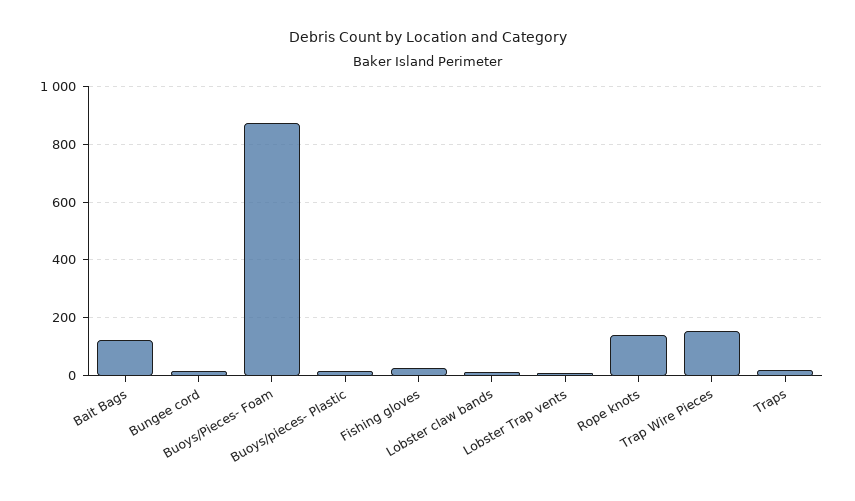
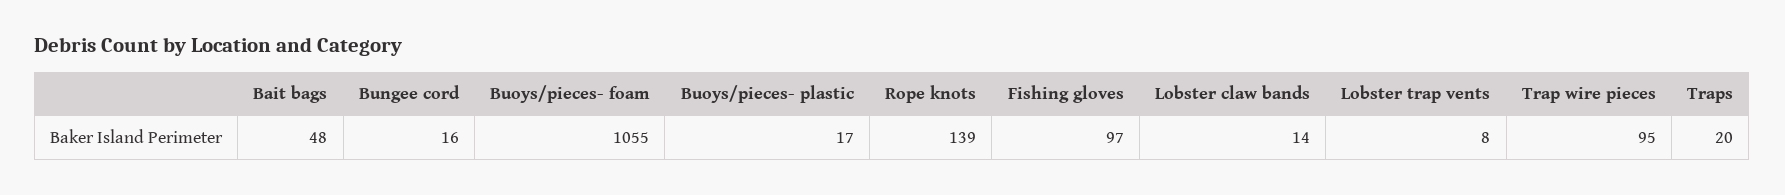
  {
-   "Bait Bags": 125,
+   "Bait Bags": 48,
    "Bungee cord": 16,
-   "Buoys/Pieces- Foam": 875,
+   "Buoys/Pieces- Foam": 1055,
    "Buoys/pieces- Plastic": 17,
-   "Fishing gloves": 25,
+   "Fishing gloves": 97,
    "Lobster claw bands": 14,
    "Lobster Trap vents": 8,
    "Rope knots": 139,
-   "Trap Wire Pieces": 150,
+   "Trap Wire Pieces": 95,
    "Traps": 20
  }

